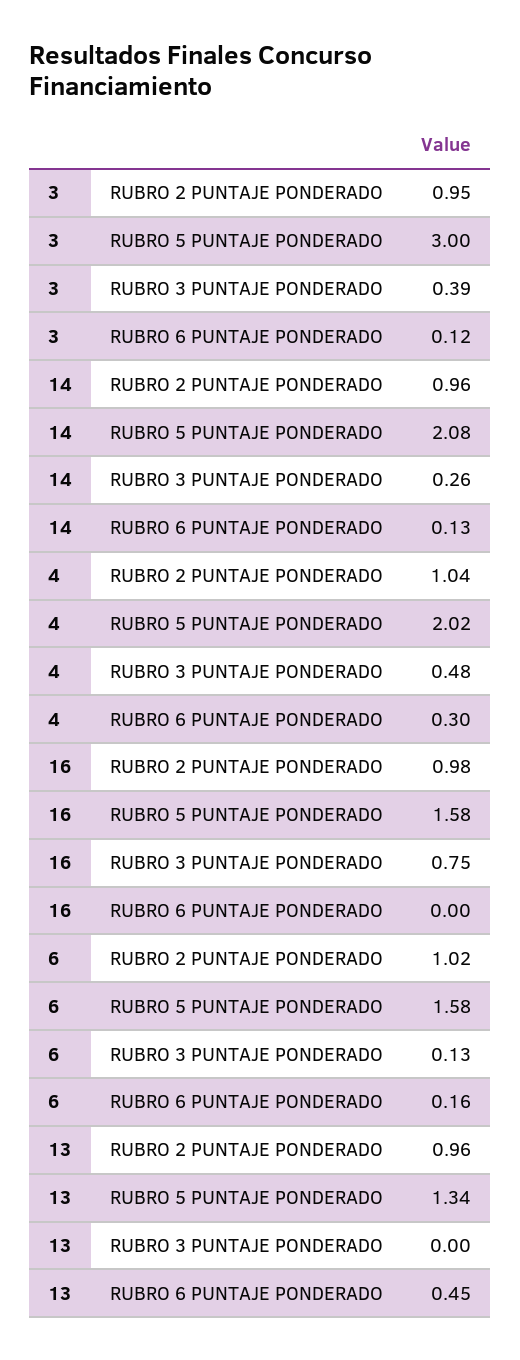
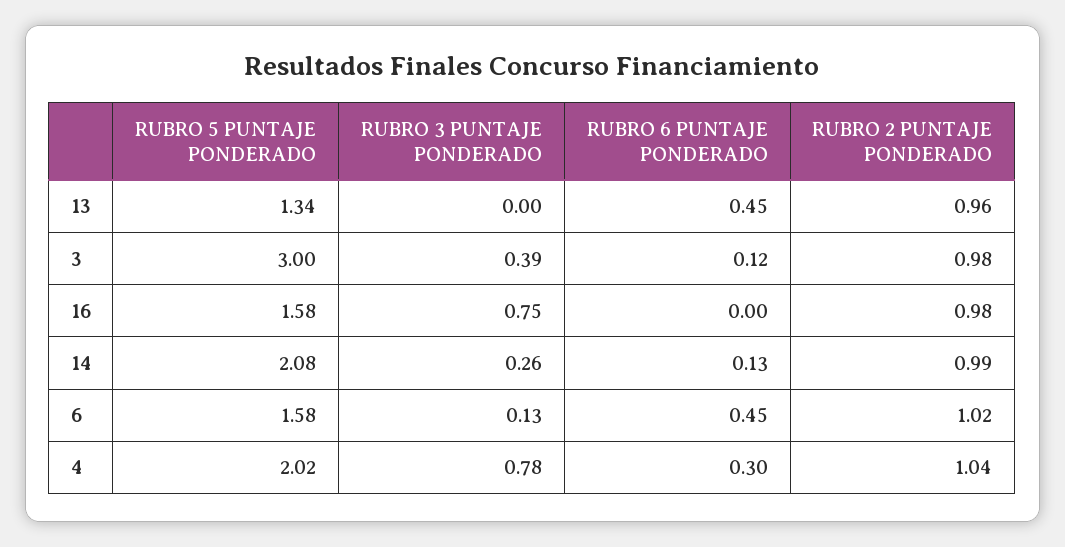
  {
    "3": {
-     "RUBRO 2 PUNTAJE PONDERADO": 0.95,
+     "RUBRO 2 PUNTAJE PONDERADO": 0.98,
      "RUBRO 5 PUNTAJE PONDERADO": 3,
      "RUBRO 3 PUNTAJE PONDERADO": 0.39,
      "RUBRO 6 PUNTAJE PONDERADO": 0.12
    },
    "14": {
-     "RUBRO 2 PUNTAJE PONDERADO": 0.96,
+     "RUBRO 2 PUNTAJE PONDERADO": 0.99,
      "RUBRO 5 PUNTAJE PONDERADO": 2.08,
      "RUBRO 3 PUNTAJE PONDERADO": 0.26,
      "RUBRO 6 PUNTAJE PONDERADO": 0.13
    },
    "4": {
      "RUBRO 2 PUNTAJE PONDERADO": 1.04,
      "RUBRO 5 PUNTAJE PONDERADO": 2.02,
-     "RUBRO 3 PUNTAJE PONDERADO": 0.48,
+     "RUBRO 3 PUNTAJE PONDERADO": 0.78,
      "RUBRO 6 PUNTAJE PONDERADO": 0.3
    },
    "16": {
      "RUBRO 2 PUNTAJE PONDERADO": 0.98,
      "RUBRO 5 PUNTAJE PONDERADO": 1.58,
      "RUBRO 3 PUNTAJE PONDERADO": 0.75,
      "RUBRO 6 PUNTAJE PONDERADO": 0
    },
    "6": {
      "RUBRO 2 PUNTAJE PONDERADO": 1.02,
      "RUBRO 5 PUNTAJE PONDERADO": 1.58,
      "RUBRO 3 PUNTAJE PONDERADO": 0.13,
-     "RUBRO 6 PUNTAJE PONDERADO": 0.16
+     "RUBRO 6 PUNTAJE PONDERADO": 0.45
    },
    "13": {
      "RUBRO 2 PUNTAJE PONDERADO": 0.96,
      "RUBRO 5 PUNTAJE PONDERADO": 1.34,
      "RUBRO 3 PUNTAJE PONDERADO": 0,
      "RUBRO 6 PUNTAJE PONDERADO": 0.45
    }
  }

